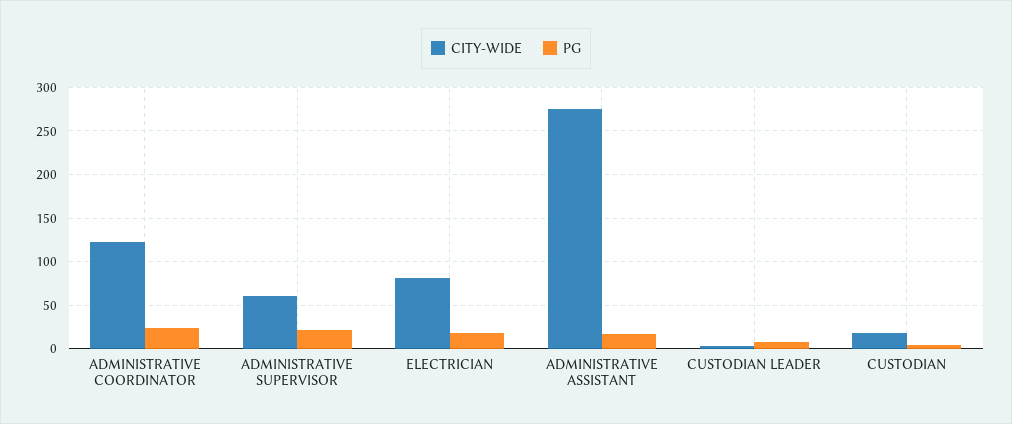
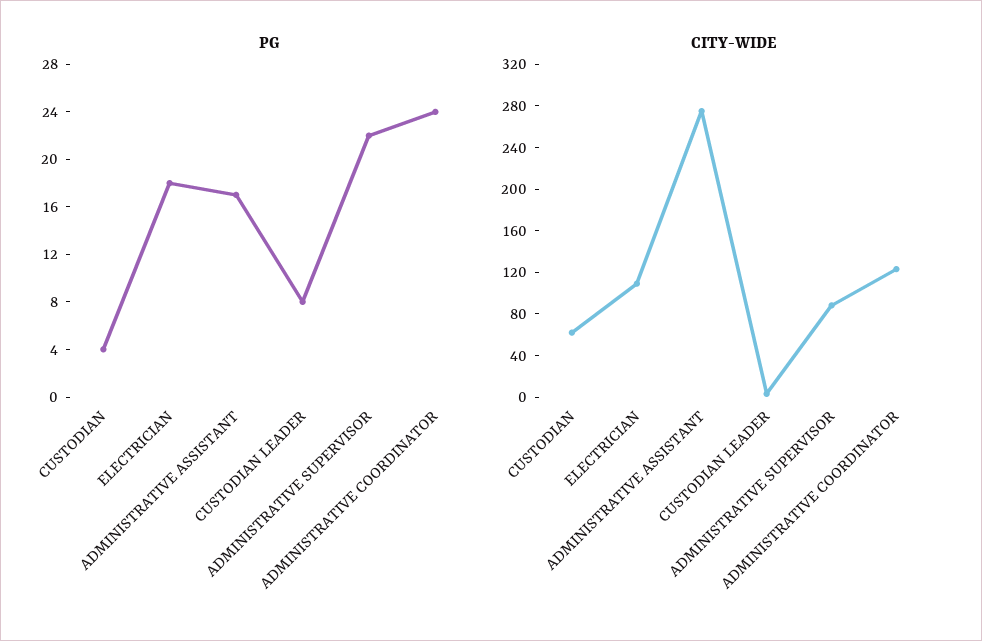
  {
    "CITY-WIDE": {
      "ADMINISTRATIVE COORDINATOR": 120,
-     "ADMINISTRATIVE SUPERVISOR": 60,
+     "ADMINISTRATIVE SUPERVISOR": 90,
-     "ELECTRICIAN": 80,
+     "ELECTRICIAN": 110,
      "ADMINISTRATIVE ASSISTANT": 280,
      "CUSTODIAN LEADER": 0,
-     "CUSTODIAN": 20
+     "CUSTODIAN": 60
    },
    "PG": {
      "ADMINISTRATIVE COORDINATOR": 24,
      "ADMINISTRATIVE SUPERVISOR": 22,
      "ELECTRICIAN": 18,
      "ADMINISTRATIVE ASSISTANT": 17,
      "CUSTODIAN LEADER": 8,
      "CUSTODIAN": 4
    }
  }

